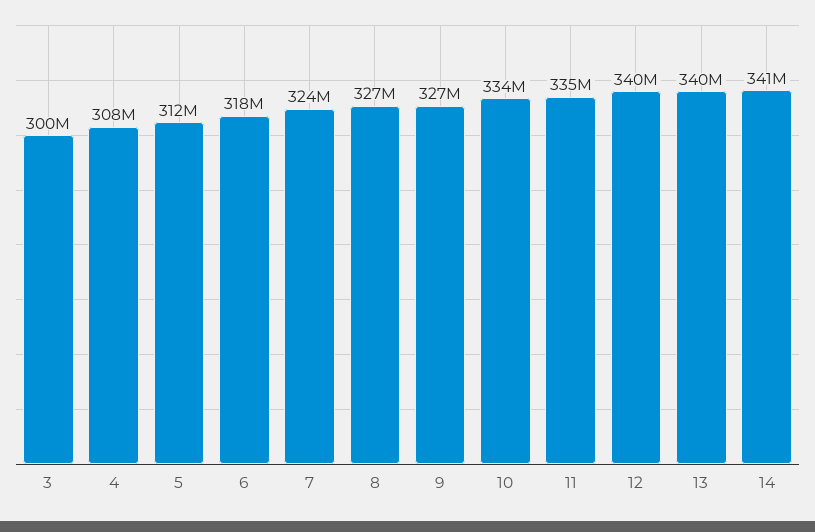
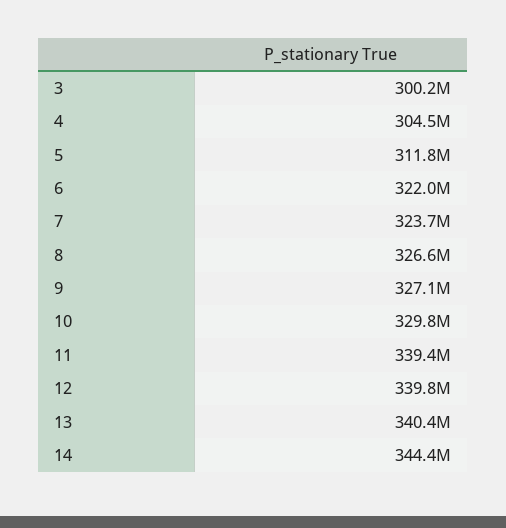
  {
    "3": 300200000,
-   "4": 308000000,
+   "4": 304500000,
    "5": 311800000,
-   "6": 318000000,
+   "6": 322000000,
    "7": 323700000,
    "8": 326600000,
    "9": 327100000,
-   "10": 334000000,
+   "10": 329800000,
-   "11": 335000000,
+   "11": 339400000,
    "12": 339800000,
    "13": 340400000,
-   "14": 341000000
+   "14": 344400000
  }

